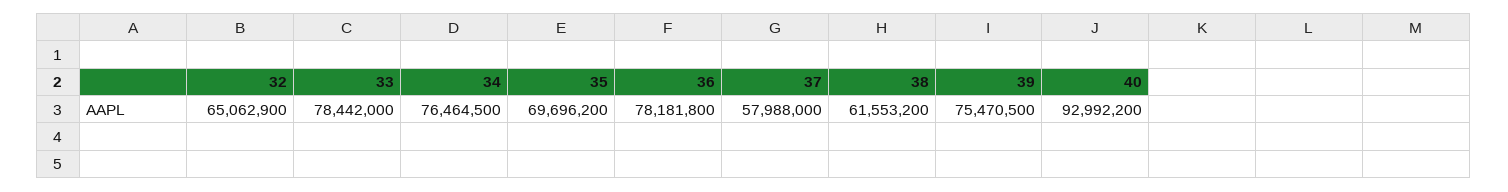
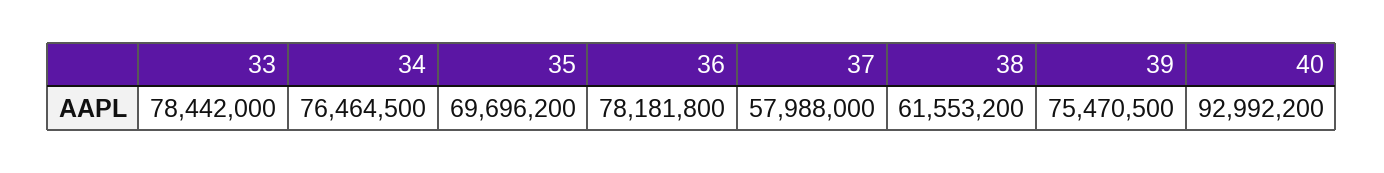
  {
-   "32": 65062900,
    "33": 78442000,
    "34": 76464500,
    "35": 69696200,
    "36": 78181800,
    "37": 57988000,
    "38": 61553200,
    "39": 75470500,
    "40": 92992200
  }

